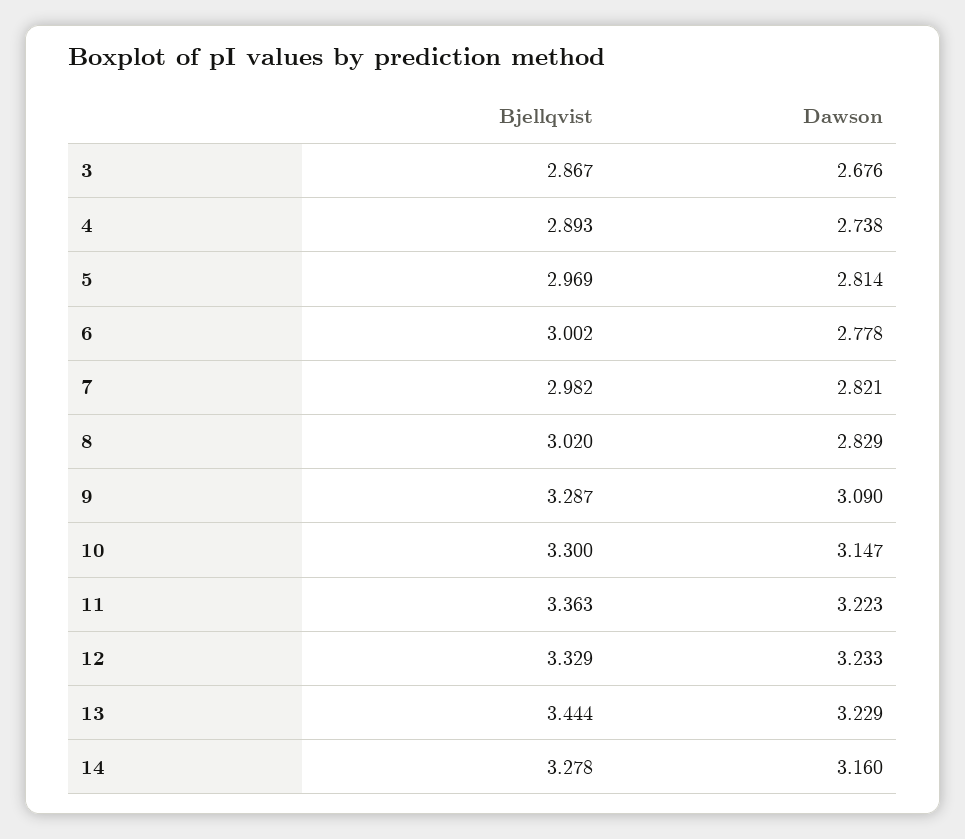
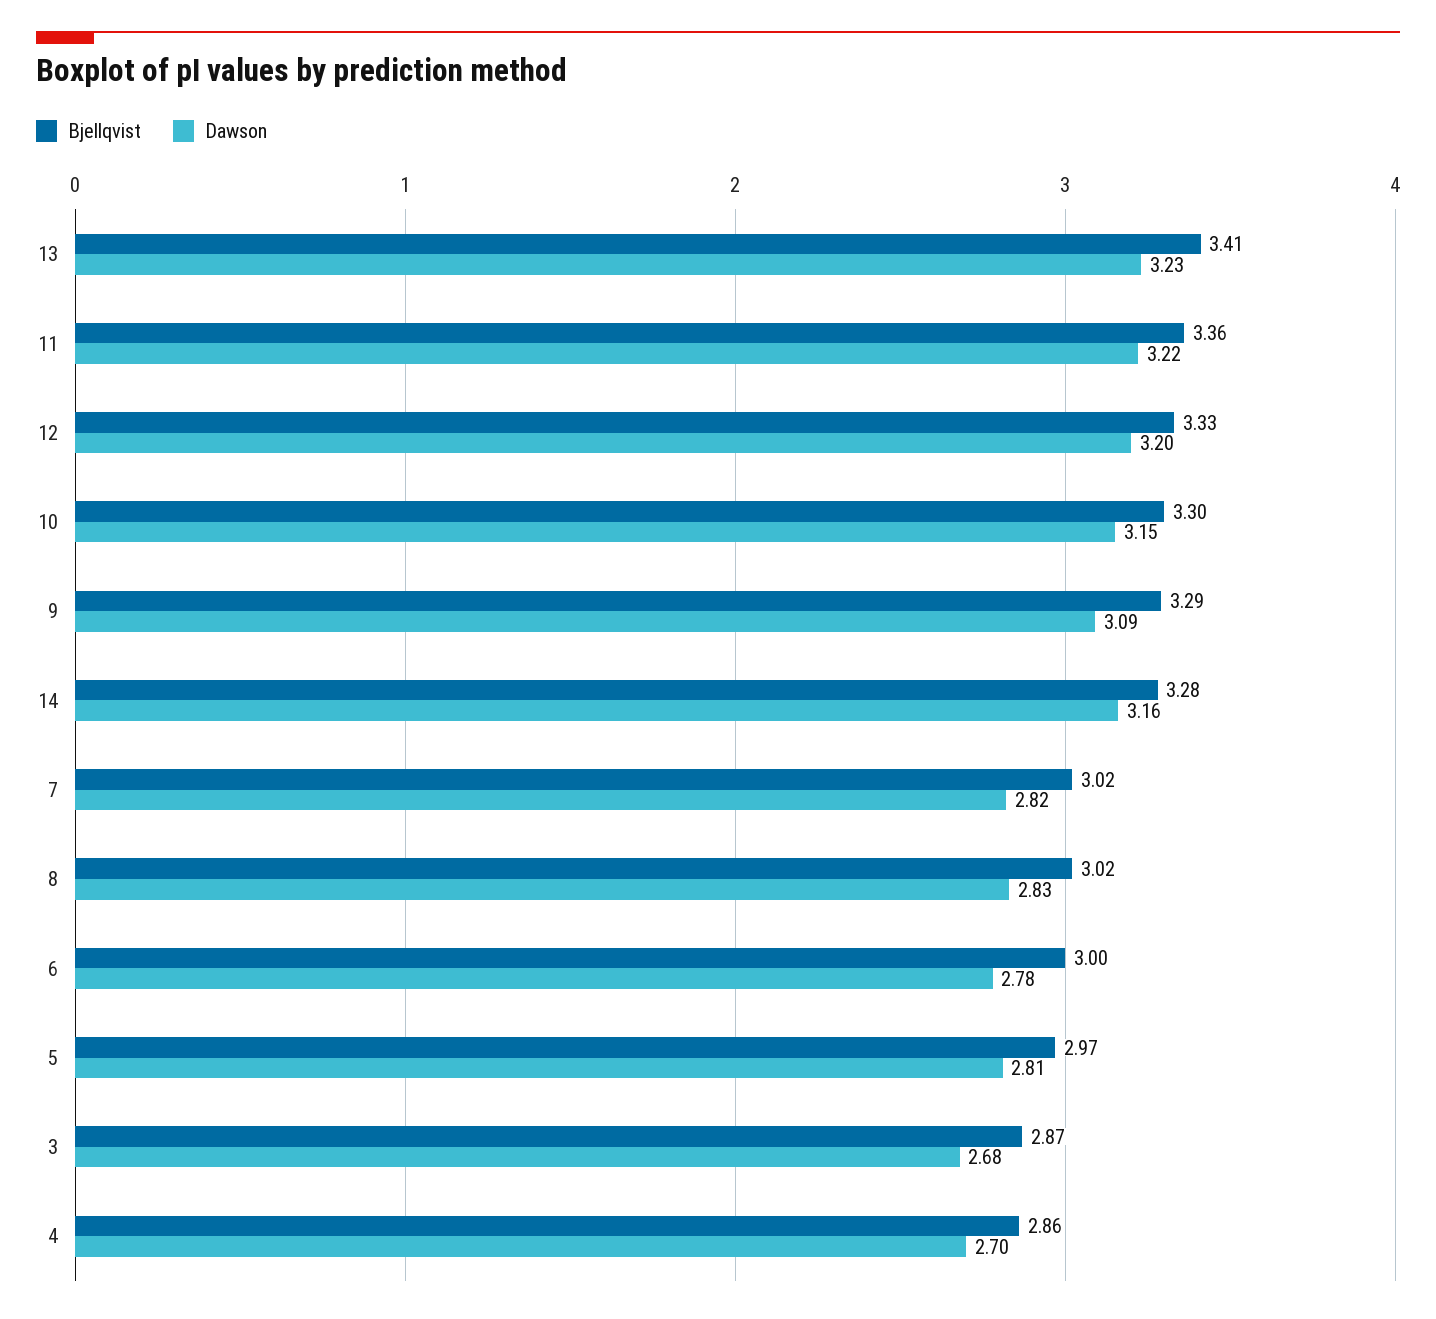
  {
    "Bjellqvist": {
      "3": 2.867,
-     "4": 2.893,
+     "4": 2.86,
      "5": 2.969,
      "6": 3.002,
-     "7": 2.982,
+     "7": 3.02,
      "8": 3.02,
      "9": 3.287,
      "10": 3.3,
      "11": 3.363,
      "12": 3.329,
-     "13": 3.444,
+     "13": 3.41,
      "14": 3.278
    },
    "Dawson": {
      "3": 2.676,
-     "4": 2.738,
+     "4": 2.7,
      "5": 2.814,
      "6": 2.778,
      "7": 2.821,
      "8": 2.829,
      "9": 3.09,
      "10": 3.147,
      "11": 3.223,
-     "12": 3.233,
+     "12": 3.2,
      "13": 3.229,
      "14": 3.16
    }
  }

